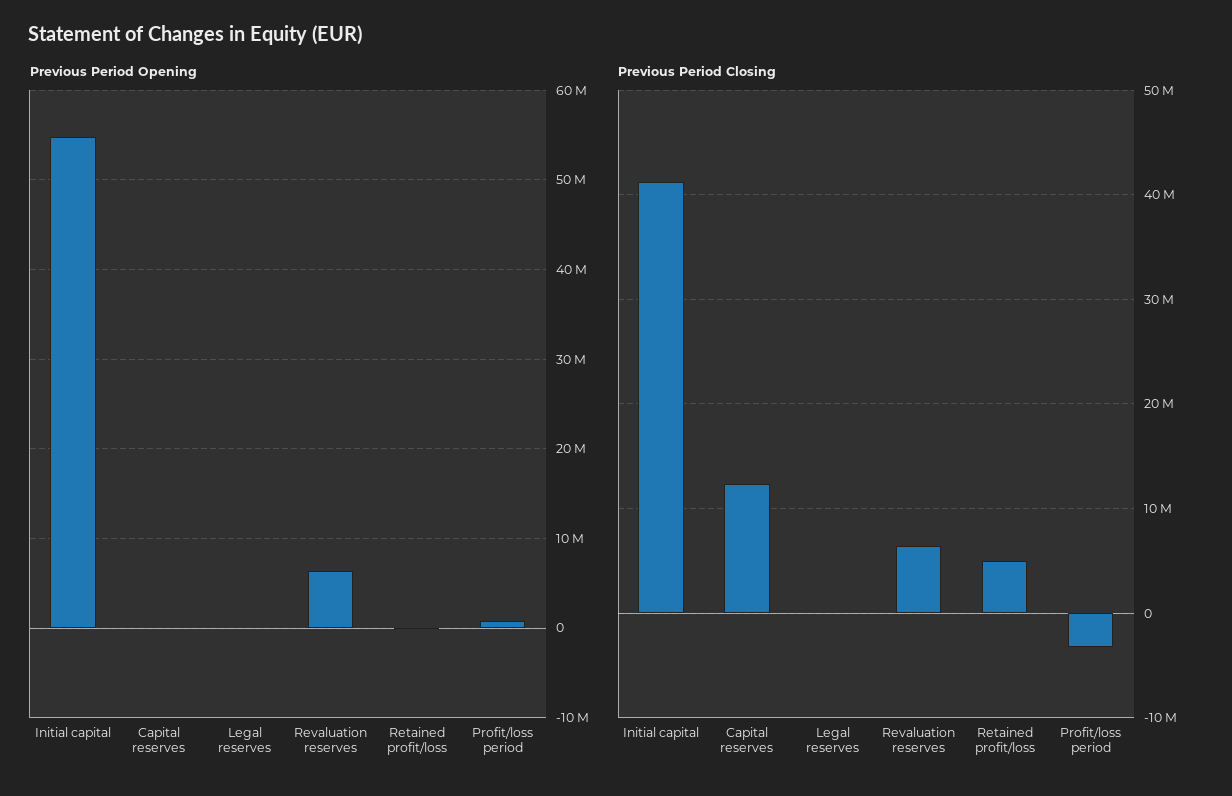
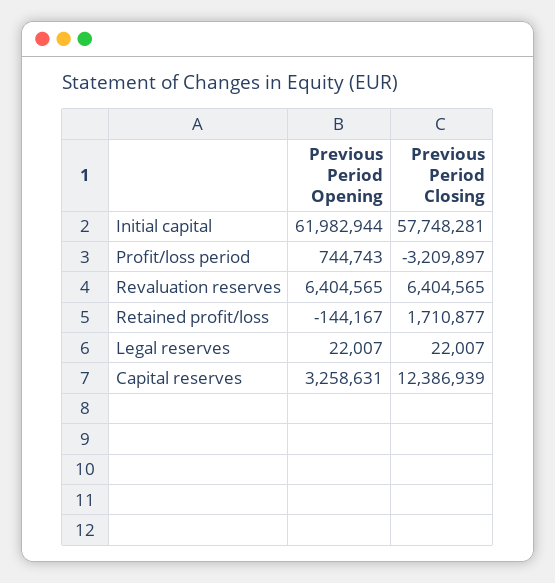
  {
    "Previous Period Opening": {
-     "Initial capital": 55000000,
+     "Initial capital": 61982944,
-     "Capital reserves": 0,
+     "Capital reserves": 3258631,
      "Legal reserves": 22007,
      "Revaluation reserves": 6404565,
      "Retained profit/loss": -144167,
      "Profit/loss period": 744743
    },
    "Previous Period Closing": {
-     "Initial capital": 41000000,
+     "Initial capital": 57748281,
      "Capital reserves": 12386939,
      "Legal reserves": 22007,
      "Revaluation reserves": 6404565,
-     "Retained profit/loss": 5000000,
+     "Retained profit/loss": 1710877,
      "Profit/loss period": -3209897
    }
  }

